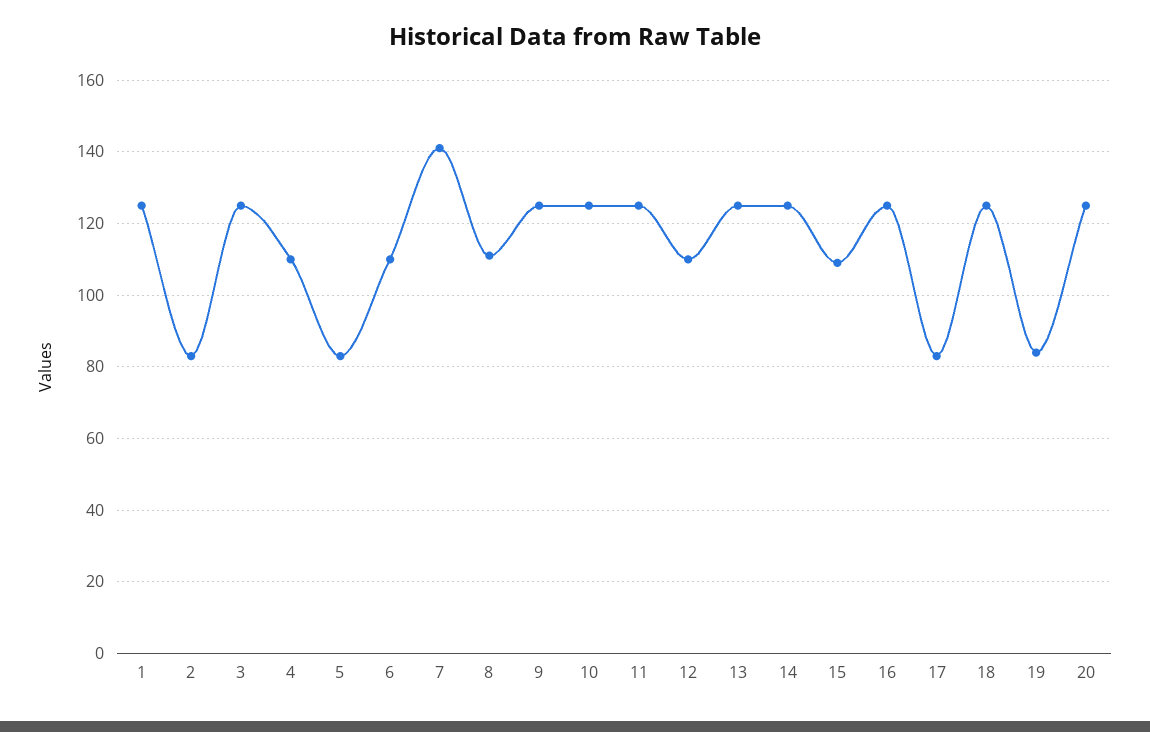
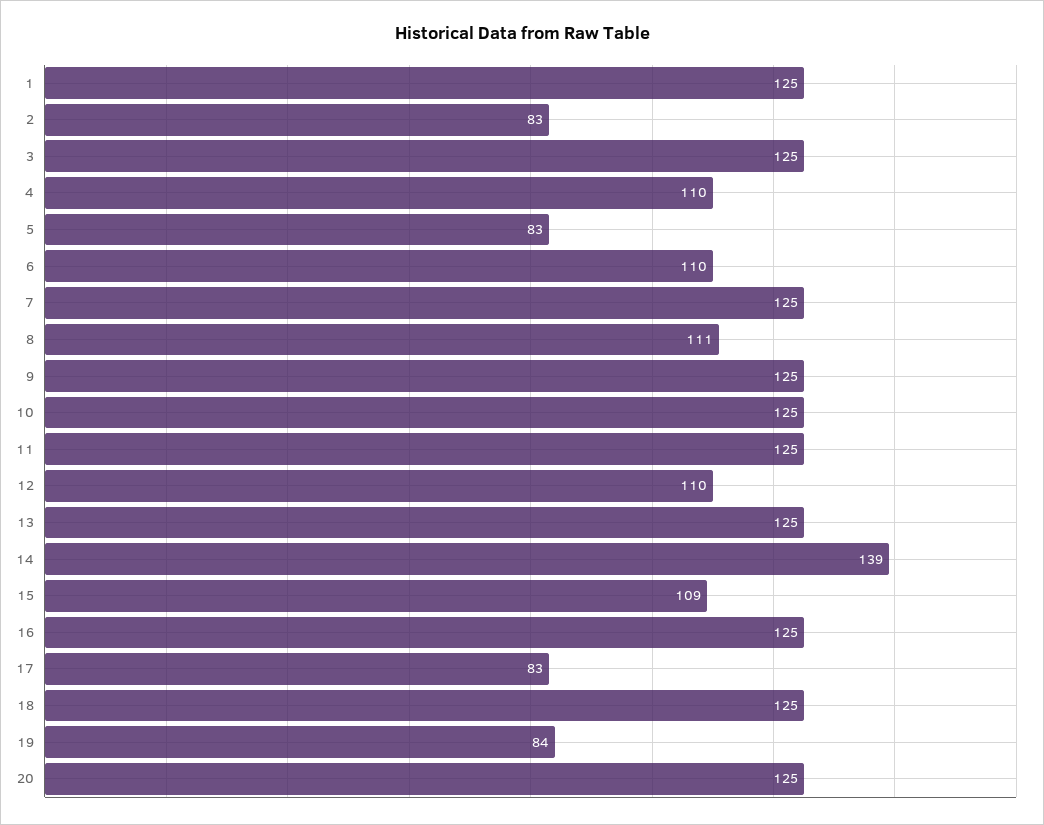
  {
    "1": 125,
    "2": 83,
    "3": 125,
    "4": 110,
    "5": 83,
    "6": 110,
-   "7": 140,
+   "7": 125,
    "8": 111,
    "9": 125,
    "10": 125,
    "11": 125,
    "12": 110,
    "13": 125,
-   "14": 125,
+   "14": 139,
    "15": 109,
    "16": 125,
    "17": 83,
    "18": 125,
    "19": 84,
    "20": 125
  }

